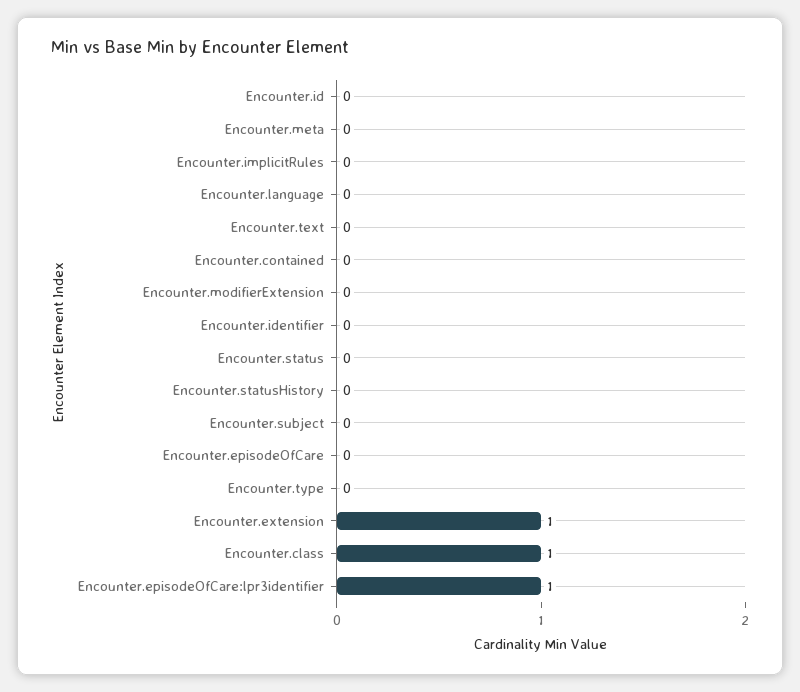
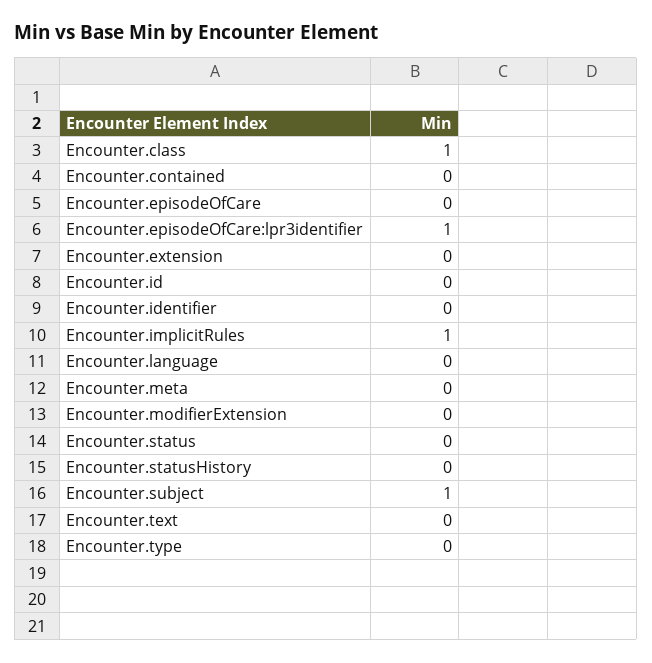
  {
    "Encounter.id": 0,
    "Encounter.meta": 0,
-   "Encounter.implicitRules": 0,
+   "Encounter.implicitRules": 1,
    "Encounter.language": 0,
    "Encounter.text": 0,
    "Encounter.contained": 0,
    "Encounter.modifierExtension": 0,
    "Encounter.identifier": 0,
    "Encounter.status": 0,
    "Encounter.statusHistory": 0,
-   "Encounter.subject": 0,
+   "Encounter.subject": 1,
    "Encounter.episodeOfCare": 0,
    "Encounter.type": 0,
-   "Encounter.extension": 1,
+   "Encounter.extension": 0,
    "Encounter.class": 1,
    "Encounter.episodeOfCare:lpr3identifier": 1
  }

